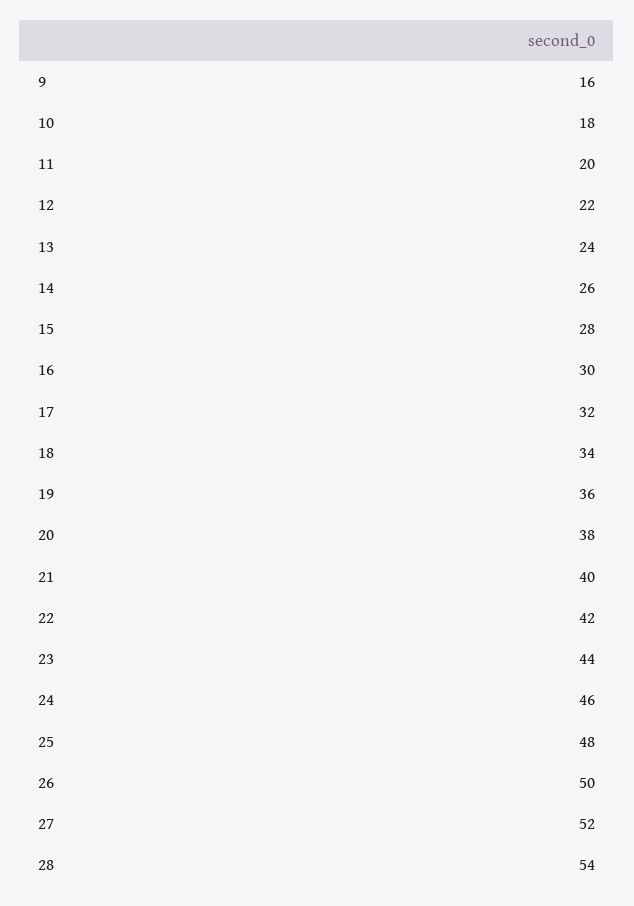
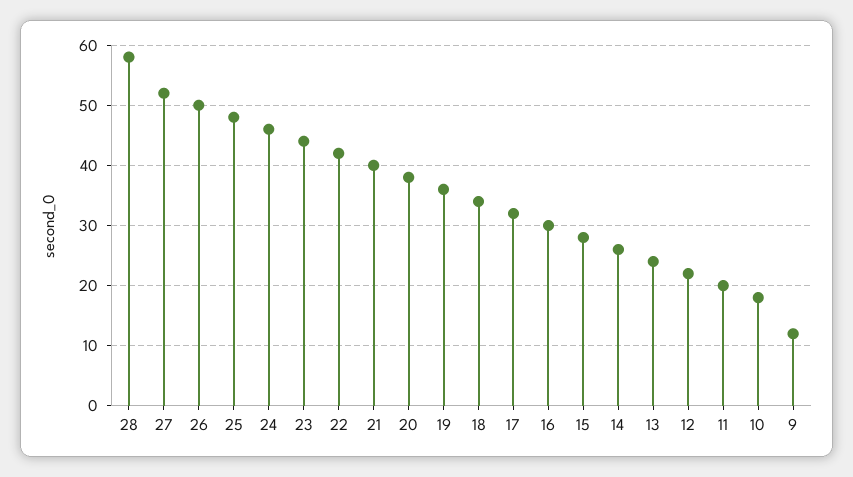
  {
-   "9": 16,
+   "9": 12,
    "10": 18,
    "11": 20,
    "12": 22,
    "13": 24,
    "14": 26,
    "15": 28,
    "16": 30,
    "17": 32,
    "18": 34,
    "19": 36,
    "20": 38,
    "21": 40,
    "22": 42,
    "23": 44,
    "24": 46,
    "25": 48,
    "26": 50,
    "27": 52,
-   "28": 54
+   "28": 58
  }

